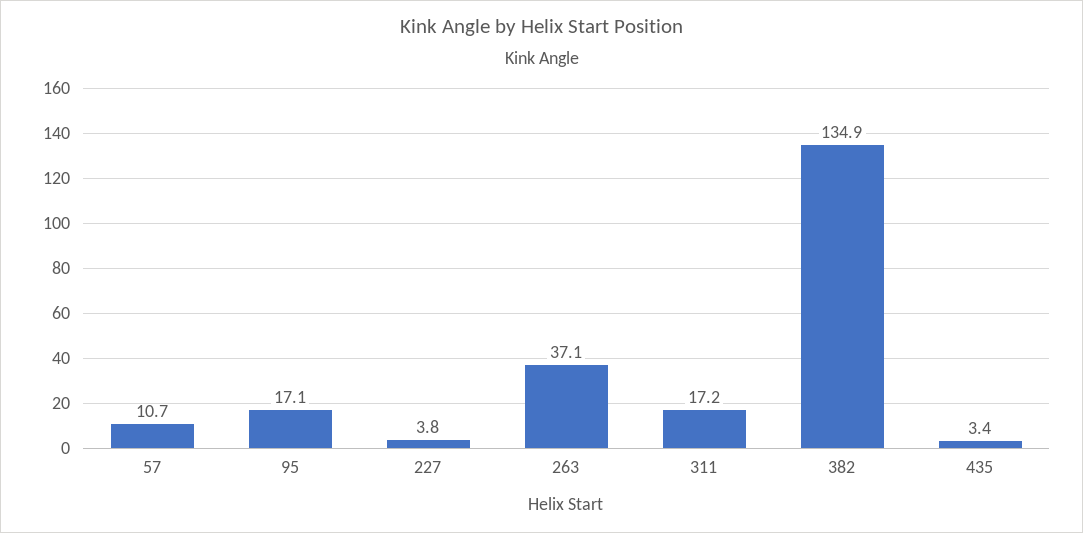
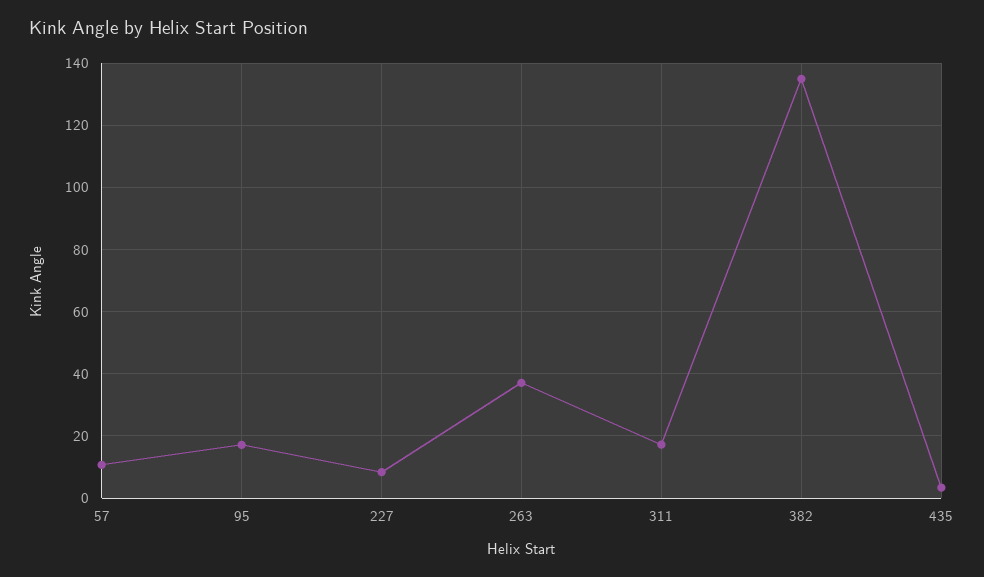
  {
    "57": 10.7,
    "95": 17.1,
-   "227": 3.8,
+   "227": 8,
    "263": 37.1,
    "311": 17.2,
    "382": 134.9,
    "435": 3.4
  }

